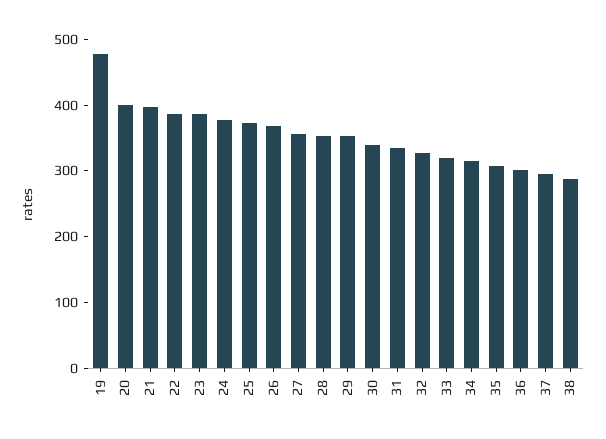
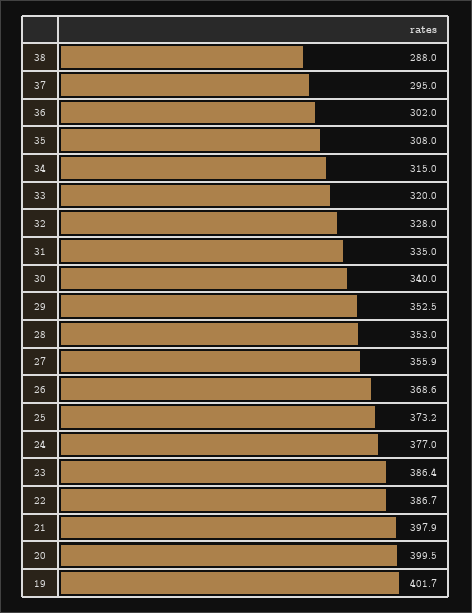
  {
-   "19": 480,
+   "19": 401.7,
    "20": 399.5,
    "21": 397.9,
    "22": 386.7,
    "23": 386.4,
    "24": 377,
    "25": 373.2,
    "26": 368.6,
    "27": 355.9,
    "28": 353,
    "29": 352.5,
    "30": 340,
    "31": 335,
    "32": 328,
    "33": 320,
    "34": 315,
    "35": 308,
    "36": 302,
    "37": 295,
    "38": 288
  }

